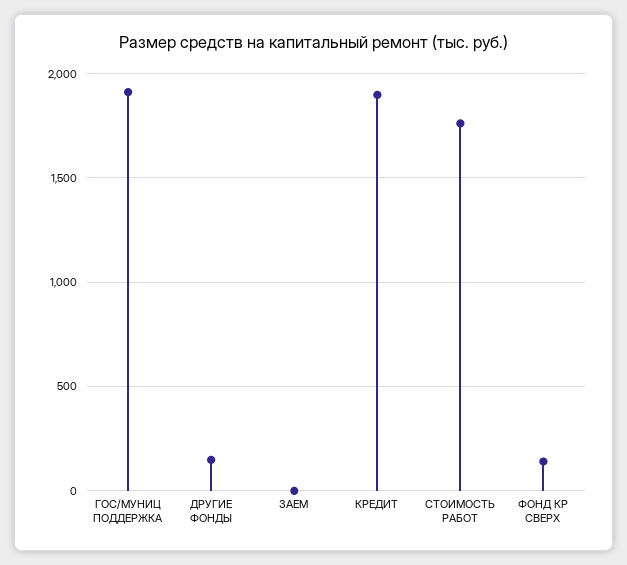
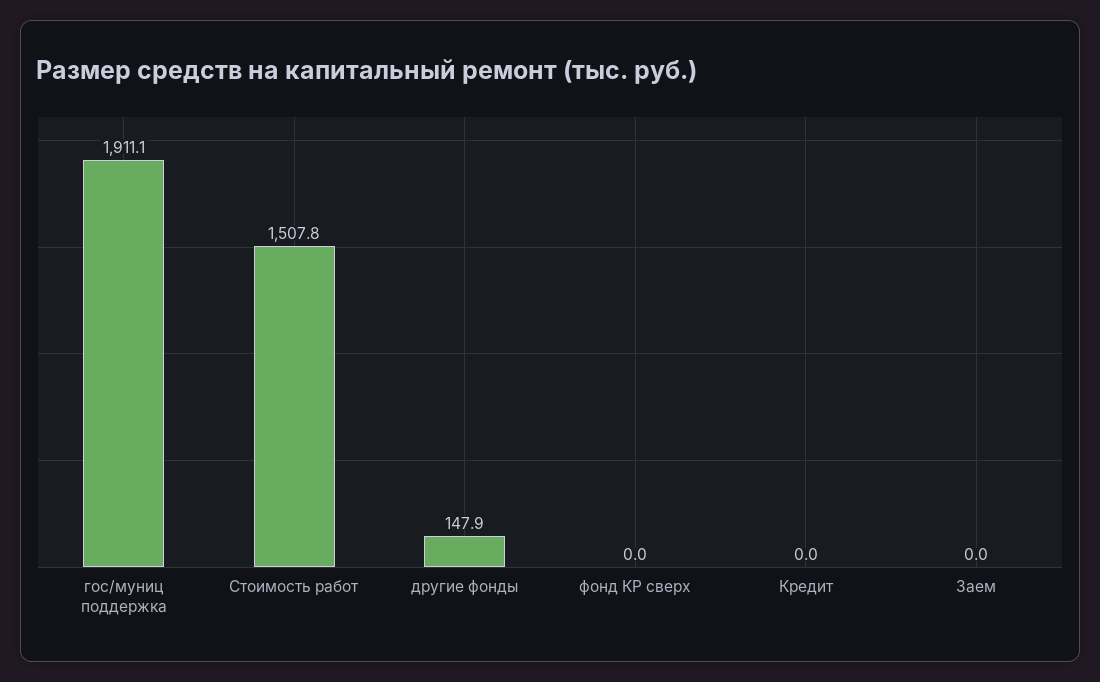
  {
    "ГОС/МУНИЦ ПОДДЕРЖКА": 1911.1,
    "ДРУГИЕ ФОНДЫ": 147.9,
    "ЗАЕМ": 0,
-   "КРЕДИТ": 1900,
+   "КРЕДИТ": 0,
-   "СТОИМОСТЬ РАБОТ": 1750,
+   "СТОИМОСТЬ РАБОТ": 1507.8,
-   "ФОНД КР СВЕРХ": 150
+   "ФОНД КР СВЕРХ": 0
  }

